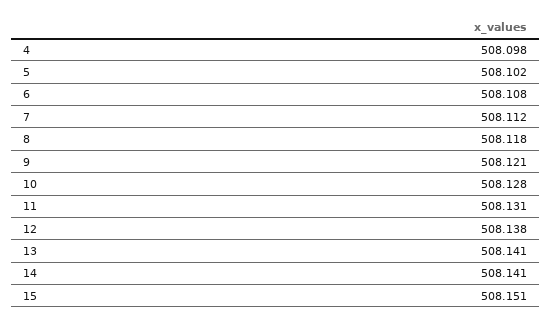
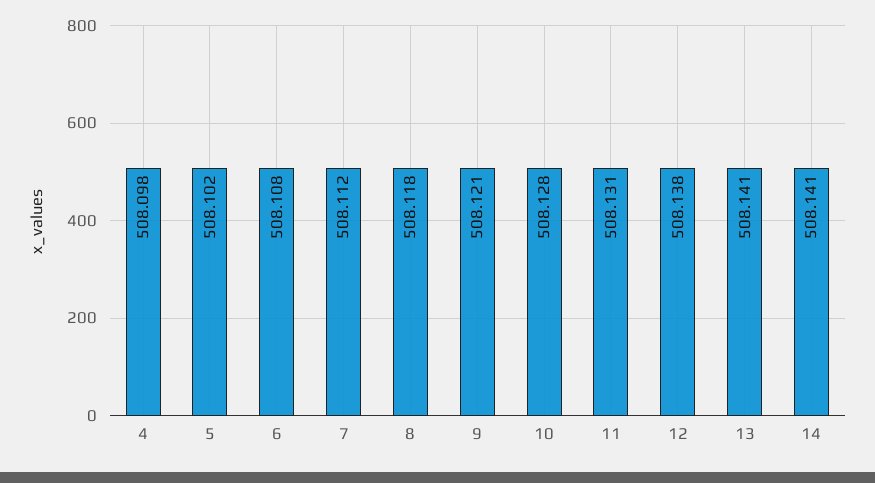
  {
    "4": 508.098,
    "5": 508.102,
    "6": 508.108,
    "7": 508.112,
    "8": 508.118,
    "9": 508.121,
    "10": 508.128,
    "11": 508.131,
    "12": 508.138,
    "13": 508.141,
-   "14": 508.141,
+   "14": 508.141
-   "15": 508.151
  }

